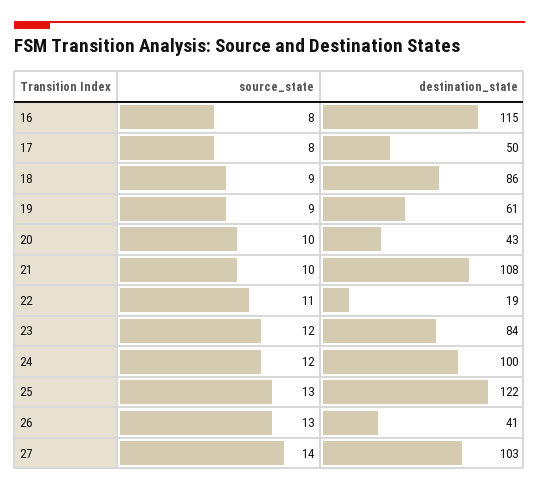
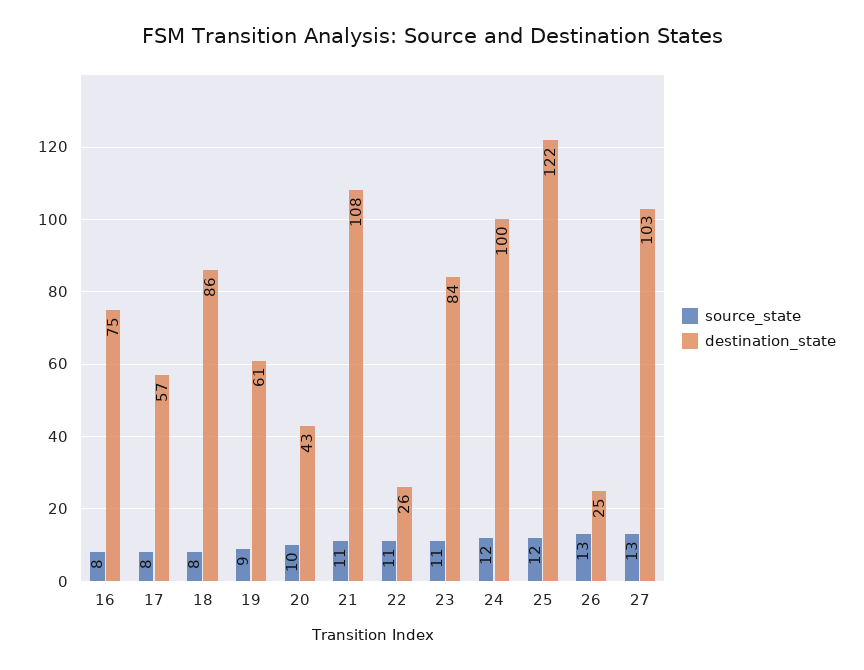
  {
    "source_state": {
      "16": 8,
      "17": 8,
-     "18": 9,
+     "18": 8,
      "19": 9,
      "20": 10,
-     "21": 10,
+     "21": 11,
      "22": 11,
-     "23": 12,
+     "23": 11,
      "24": 12,
-     "25": 13,
+     "25": 12,
      "26": 13,
-     "27": 14
+     "27": 13
    },
    "destination_state": {
-     "16": 115,
+     "16": 75,
-     "17": 50,
+     "17": 57,
      "18": 86,
      "19": 61,
      "20": 43,
      "21": 108,
-     "22": 19,
+     "22": 26,
      "23": 84,
      "24": 100,
      "25": 122,
-     "26": 41,
+     "26": 25,
      "27": 103
    }
  }

